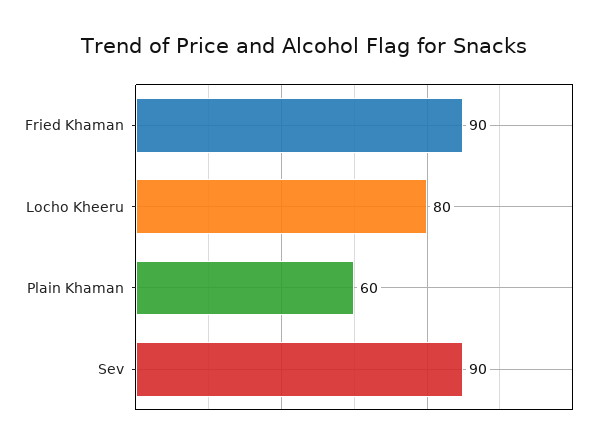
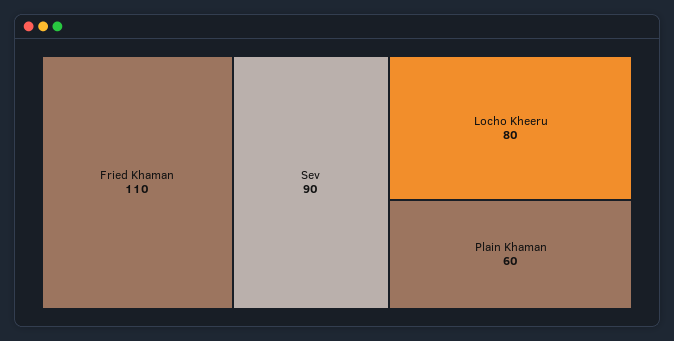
  {
-   "Fried Khaman": 90,
+   "Fried Khaman": 110,
    "Locho Kheeru": 80,
    "Plain Khaman": 60,
    "Sev": 90
  }

